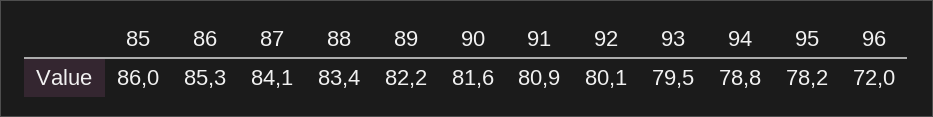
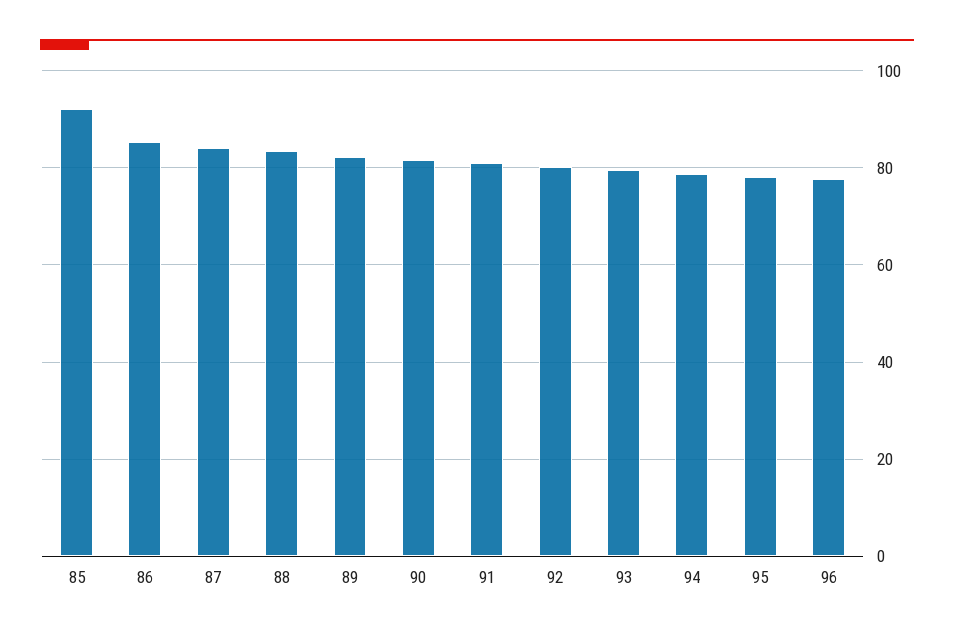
  {
-   "85": 86,
+   "85": 92,
    "86": 85.3,
    "87": 84.1,
    "88": 83.4,
    "89": 82.2,
    "90": 81.6,
    "91": 80.9,
    "92": 80.1,
    "93": 79.5,
    "94": 78.8,
    "95": 78.2,
-   "96": 72
+   "96": 78
  }

